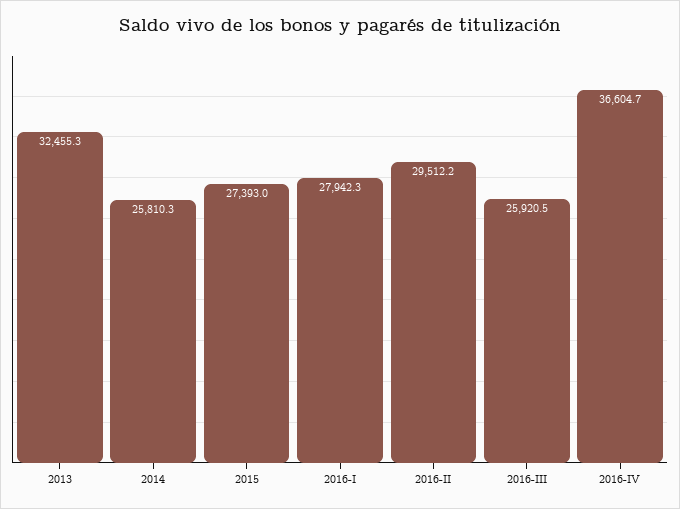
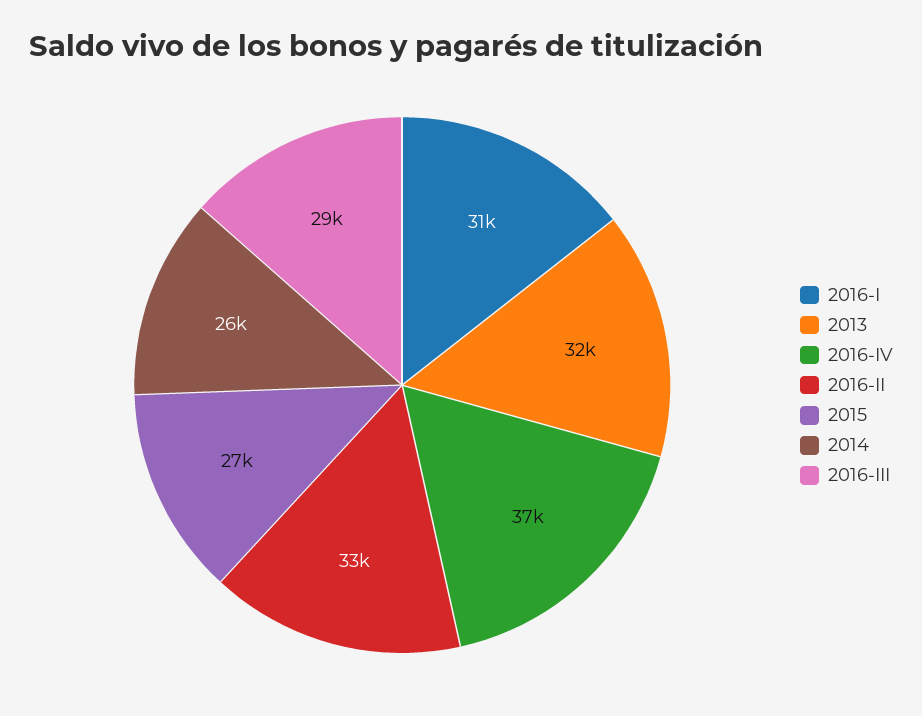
  {
    "2013": 32455.3,
    "2014": 25810.3,
    "2015": 27393,
-   "2016-I": 27942.3,
+   "2016-I": 31000,
-   "2016-II": 29512.2,
+   "2016-II": 33000,
-   "2016-III": 25920.5,
+   "2016-III": 29000,
    "2016-IV": 36604.7
  }

